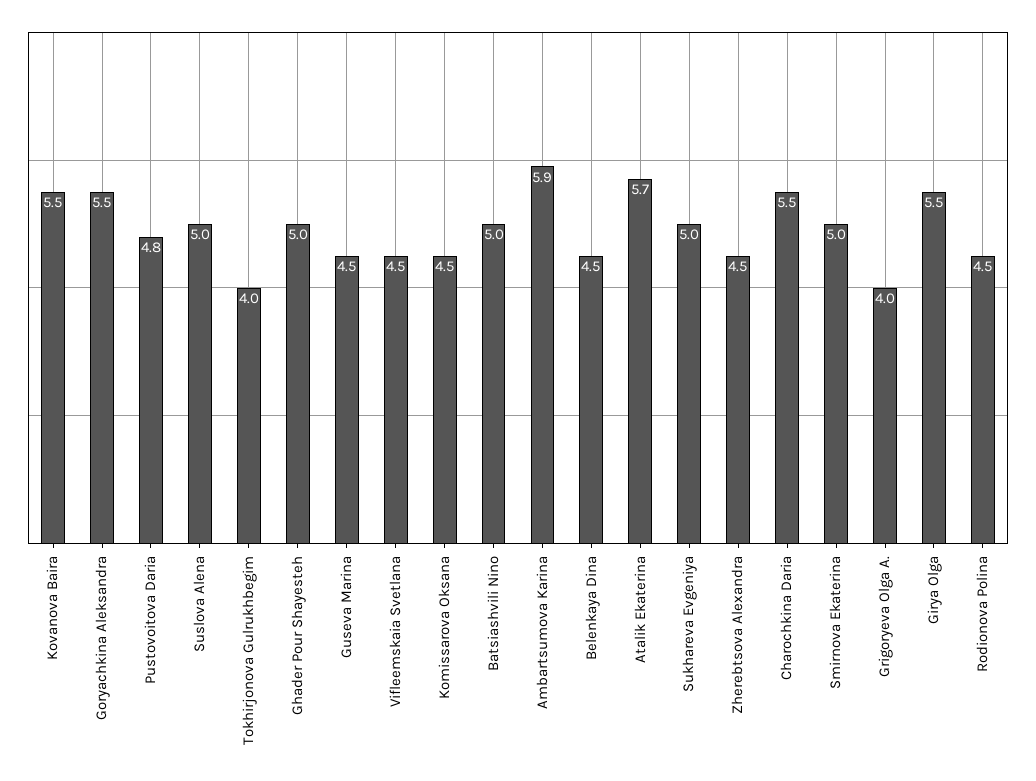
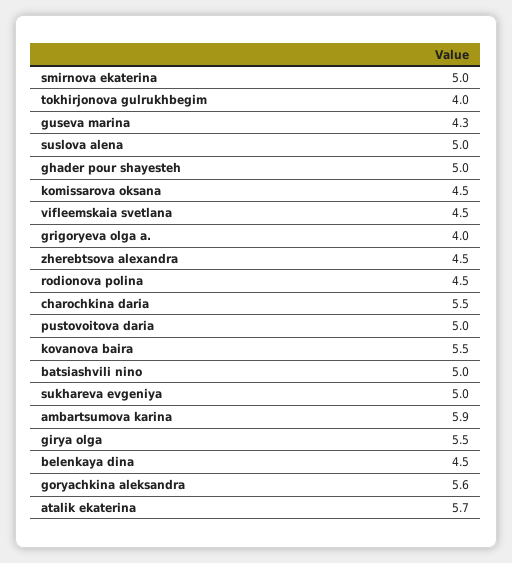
  {
    "Kovanova Baira": 5.5,
-   "Goryachkina Aleksandra": 5.5,
+   "Goryachkina Aleksandra": 5.6,
-   "Pustovoitova Daria": 4.8,
+   "Pustovoitova Daria": 5,
    "Suslova Alena": 5,
    "Tokhirjonova Gulrukhbegim": 4,
    "Ghader Pour Shayesteh": 5,
-   "Guseva Marina": 4.5,
+   "Guseva Marina": 4.3,
    "Vifleemskaia Svetlana": 4.5,
    "Komissarova Oksana": 4.5,
    "Batsiashvili Nino": 5,
    "Ambartsumova Karina": 5.9,
    "Belenkaya Dina": 4.5,
    "Atalik Ekaterina": 5.7,
    "Sukhareva Evgeniya": 5,
    "Zherebtsova Alexandra": 4.5,
    "Charochkina Daria": 5.5,
    "Smirnova Ekaterina": 5,
    "Grigoryeva Olga A.": 4,
    "Girya Olga": 5.5,
    "Rodionova Polina": 4.5
  }

